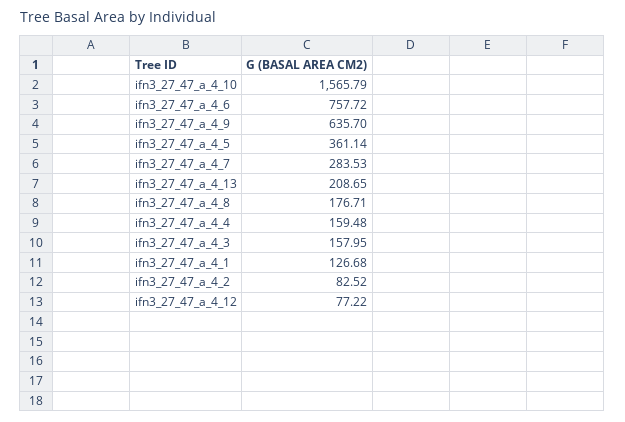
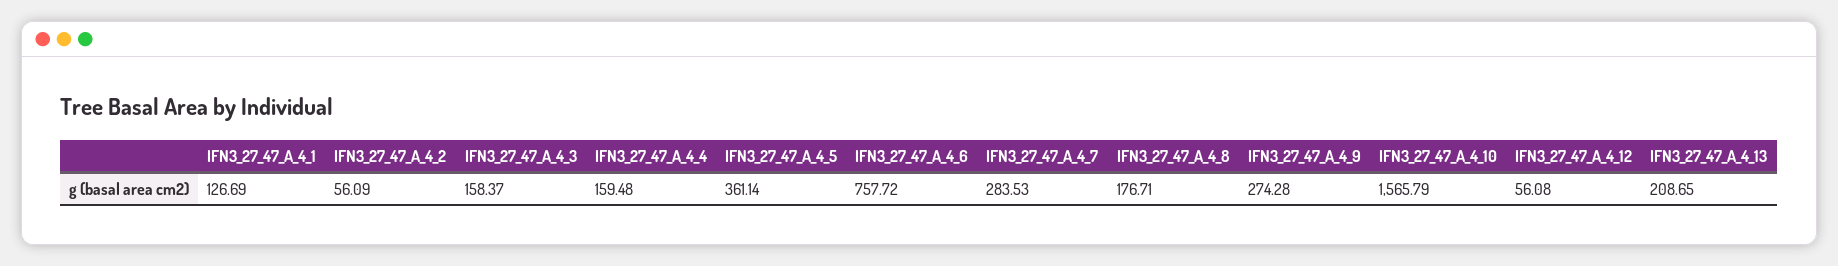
  {
    "ifn3_27_47_a_4_10": 1565.79,
    "ifn3_27_47_a_4_6": 757.72,
-   "ifn3_27_47_a_4_9": 635.7,
+   "ifn3_27_47_a_4_9": 274.28,
    "ifn3_27_47_a_4_5": 361.14,
    "ifn3_27_47_a_4_7": 283.53,
    "ifn3_27_47_a_4_13": 208.65,
    "ifn3_27_47_a_4_8": 176.71,
    "ifn3_27_47_a_4_4": 159.48,
-   "ifn3_27_47_a_4_3": 157.95,
+   "ifn3_27_47_a_4_3": 158.37,
-   "ifn3_27_47_a_4_1": 126.68,
+   "ifn3_27_47_a_4_1": 126.69,
-   "ifn3_27_47_a_4_2": 82.52,
+   "ifn3_27_47_a_4_2": 56.09,
-   "ifn3_27_47_a_4_12": 77.22
+   "ifn3_27_47_a_4_12": 56.08
  }

